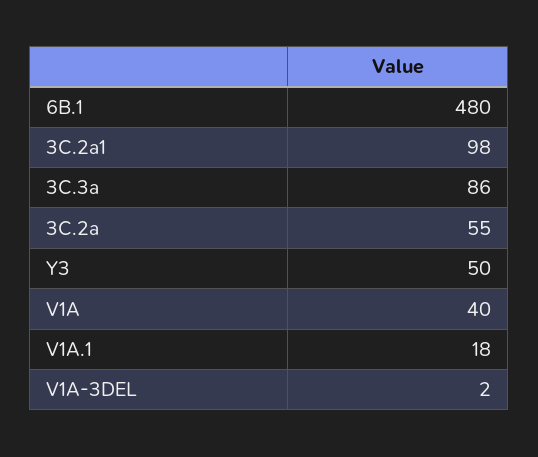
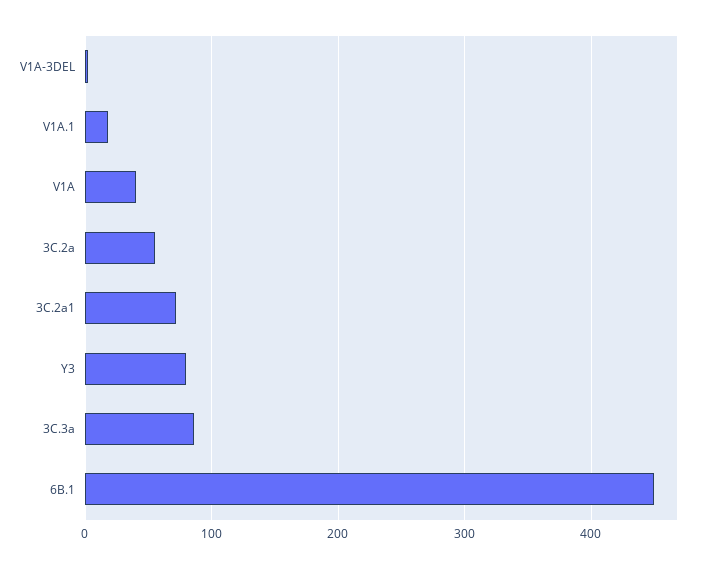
  {
-   "6B.1": 480,
+   "6B.1": 450,
-   "3C.2a1": 98,
+   "3C.2a1": 70,
    "3C.3a": 86,
    "3C.2a": 55,
-   "Y3": 50,
+   "Y3": 80,
    "V1A": 40,
    "V1A.1": 18,
    "V1A-3DEL": 2
  }

